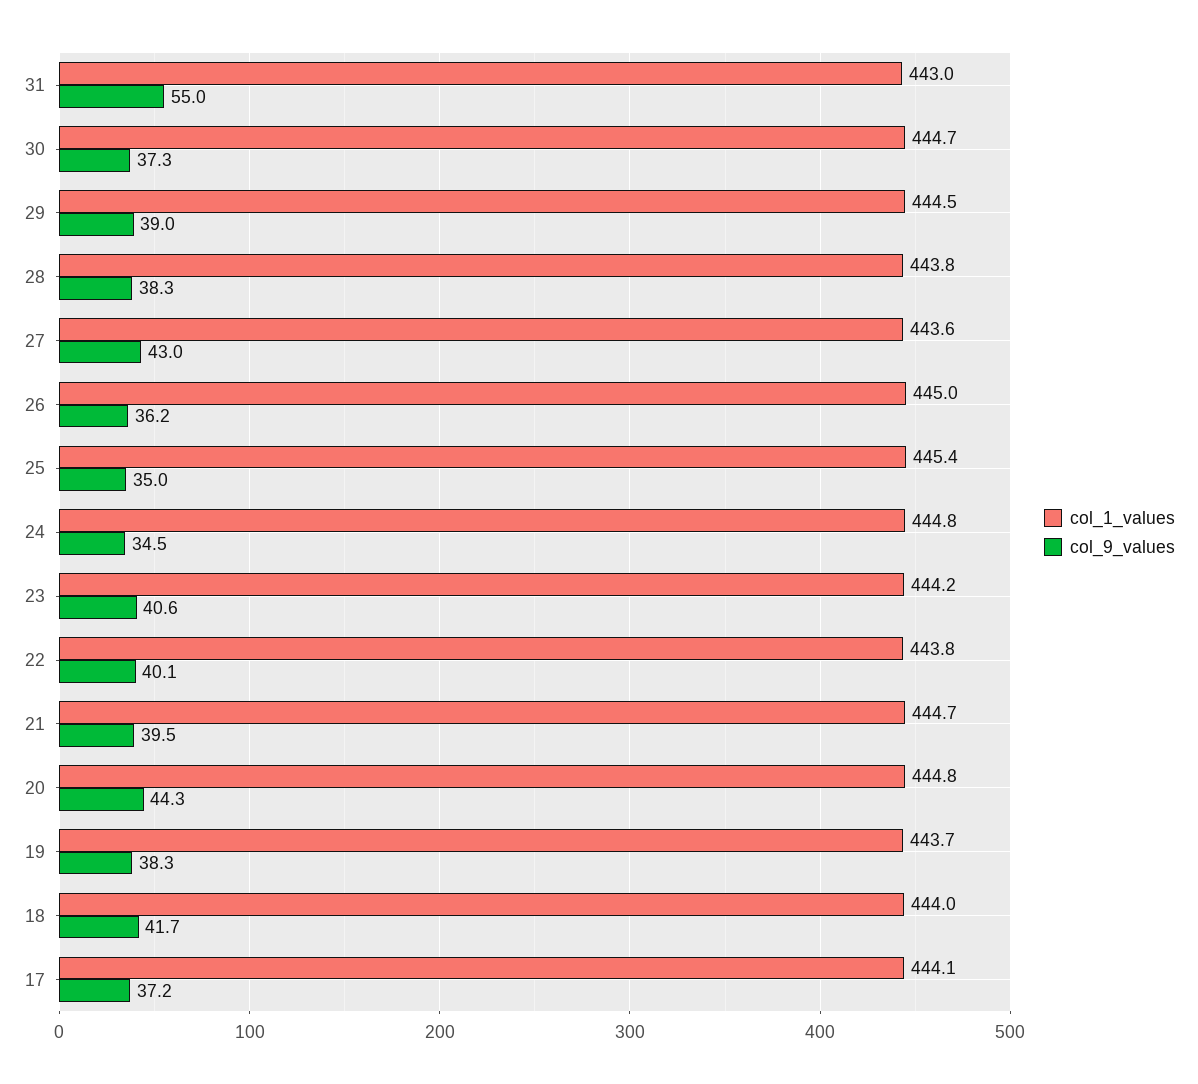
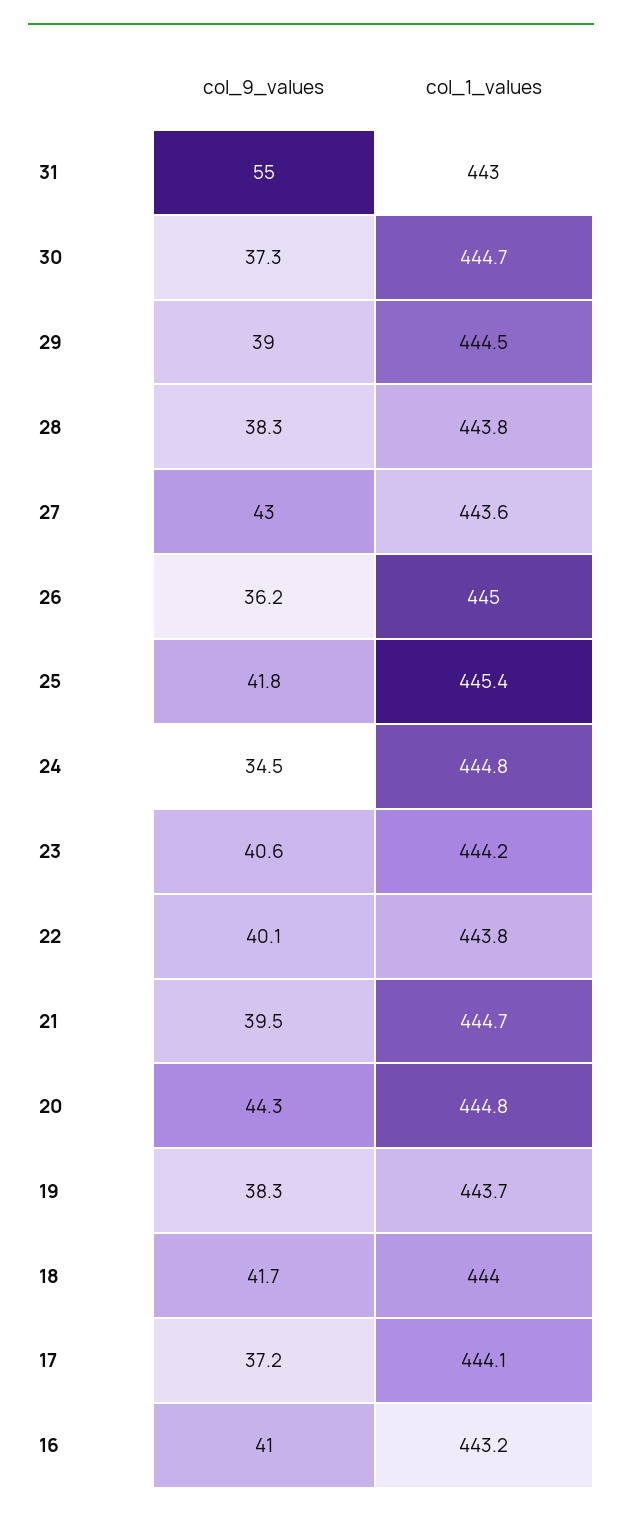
  {
    "col_1_values": {
      "31": 443,
      "30": 444.7,
      "29": 444.5,
      "28": 443.8,
      "27": 443.6,
      "26": 445,
      "25": 445.4,
      "24": 444.8,
      "23": 444.2,
      "22": 443.8,
      "21": 444.7,
      "20": 444.8,
      "19": 443.7,
      "18": 444,
-     "17": 444.1
+     "17": 444.1,
+     "16": 443.2
    },
    "col_9_values": {
      "31": 55,
      "30": 37.3,
      "29": 39,
      "28": 38.3,
      "27": 43,
      "26": 36.2,
-     "25": 35,
+     "25": 41.8,
      "24": 34.5,
      "23": 40.6,
      "22": 40.1,
      "21": 39.5,
      "20": 44.3,
      "19": 38.3,
      "18": 41.7,
-     "17": 37.2
+     "17": 37.2,
+     "16": 41
    }
  }

